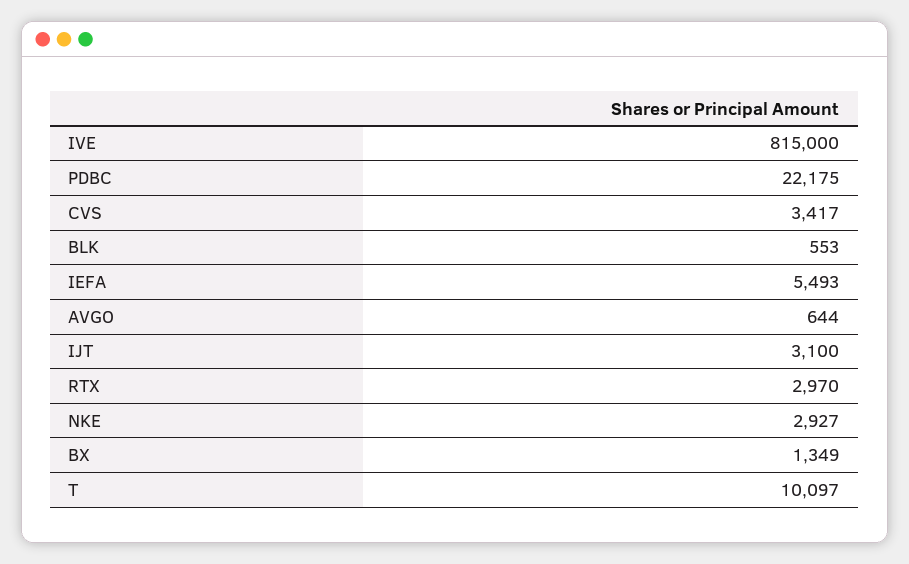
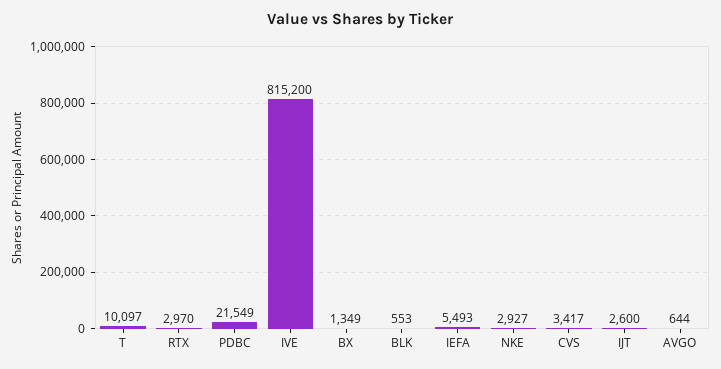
  {
-   "IVE": 815000,
+   "IVE": 815200,
-   "PDBC": 22175,
+   "PDBC": 21549,
    "CVS": 3417,
    "BLK": 553,
    "IEFA": 5493,
    "AVGO": 644,
-   "IJT": 3100,
+   "IJT": 2600,
    "RTX": 2970,
    "NKE": 2927,
    "BX": 1349,
    "T": 10097
  }

